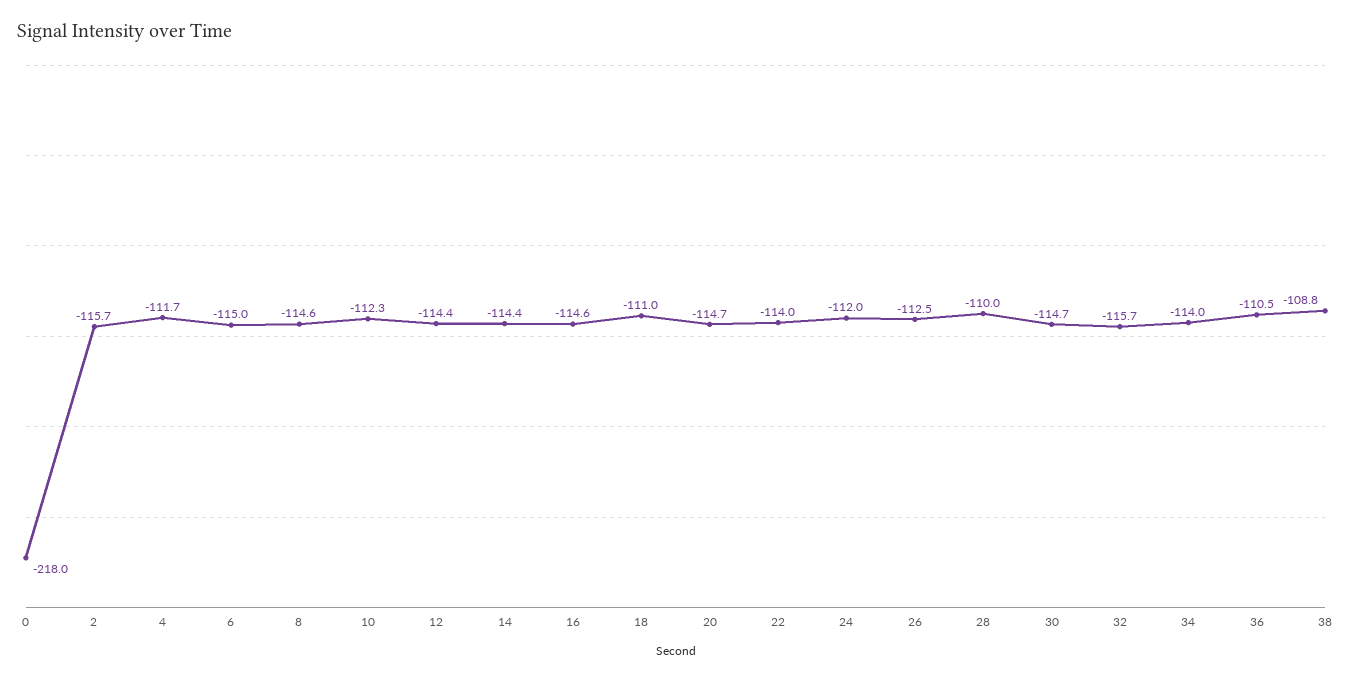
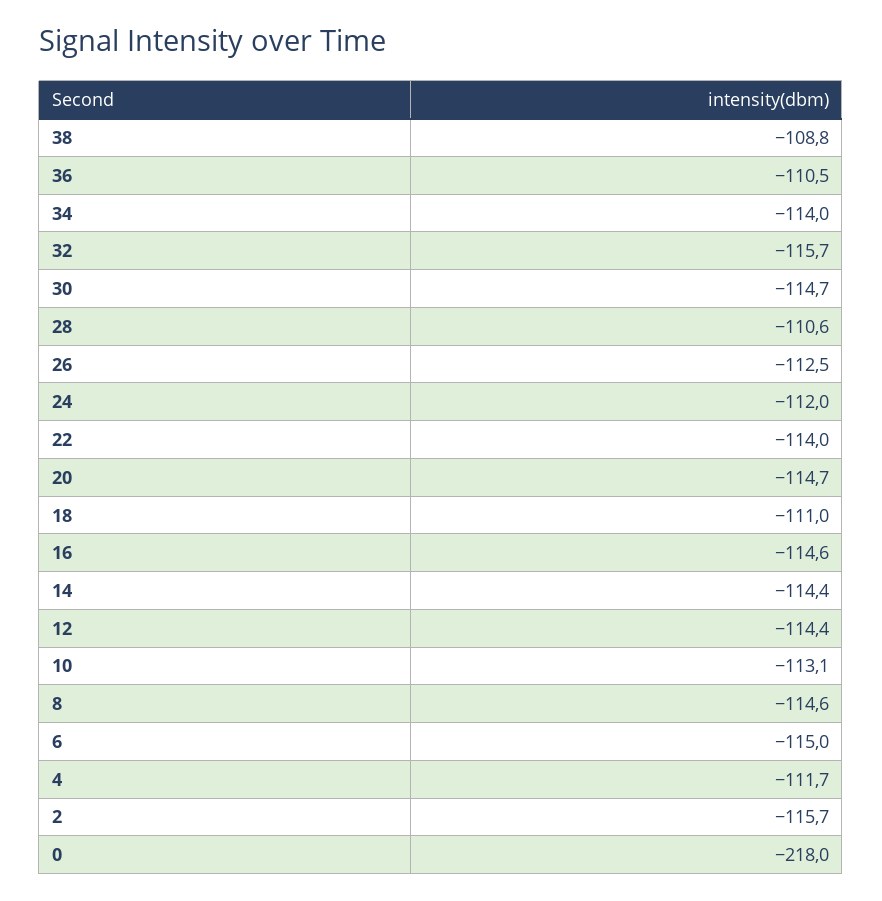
  {
    "0": -218,
    "2": -115.7,
    "4": -111.7,
    "6": -115,
    "8": -114.6,
-   "10": -112.3,
+   "10": -113.1,
    "12": -114.4,
    "14": -114.4,
    "16": -114.6,
    "18": -111,
    "20": -114.7,
    "22": -114,
    "24": -112,
    "26": -112.5,
-   "28": -110,
+   "28": -110.6,
    "30": -114.7,
    "32": -115.7,
    "34": -114,
    "36": -110.5,
    "38": -108.8
  }

